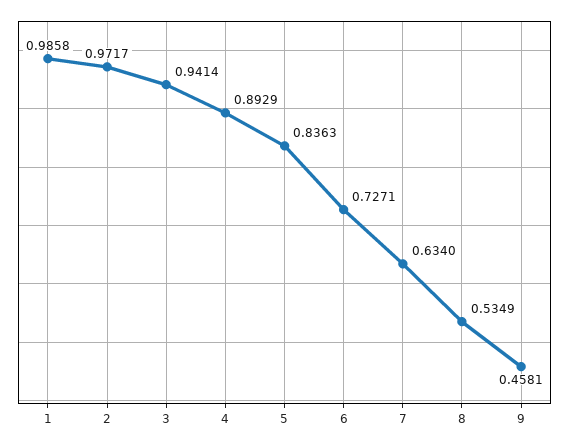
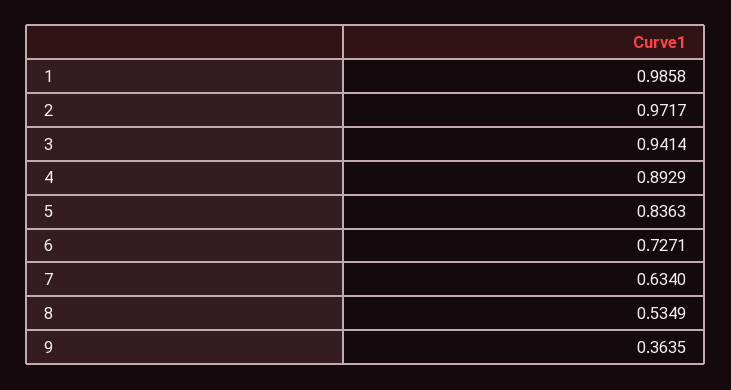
  {
    "1": 0.9858,
    "2": 0.9717,
    "3": 0.9414,
    "4": 0.8929,
    "5": 0.8363,
    "6": 0.7271,
    "7": 0.634,
    "8": 0.5349,
-   "9": 0.4581
+   "9": 0.3635
  }

